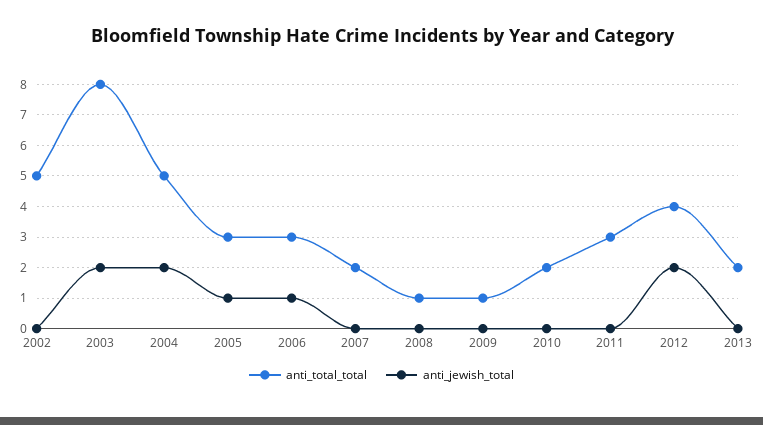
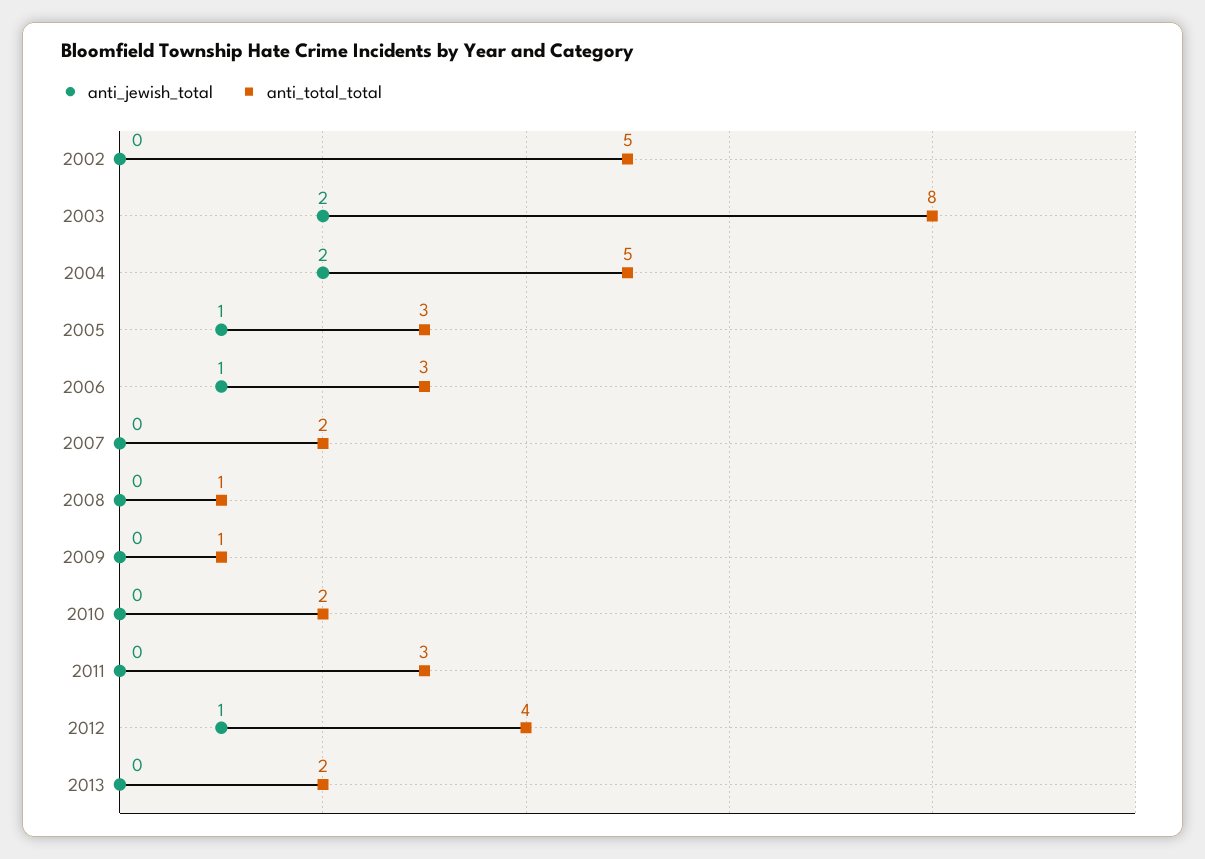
  {
    "anti_total_total": {
      "2002": 5,
      "2003": 8,
      "2004": 5,
      "2005": 3,
      "2006": 3,
      "2007": 2,
      "2008": 1,
      "2009": 1,
      "2010": 2,
      "2011": 3,
      "2012": 4,
      "2013": 2
    },
    "anti_jewish_total": {
      "2002": 0,
      "2003": 2,
      "2004": 2,
      "2005": 1,
      "2006": 1,
      "2007": 0,
      "2008": 0,
      "2009": 0,
      "2010": 0,
      "2011": 0,
-     "2012": 2,
+     "2012": 1,
      "2013": 0
    }
  }

